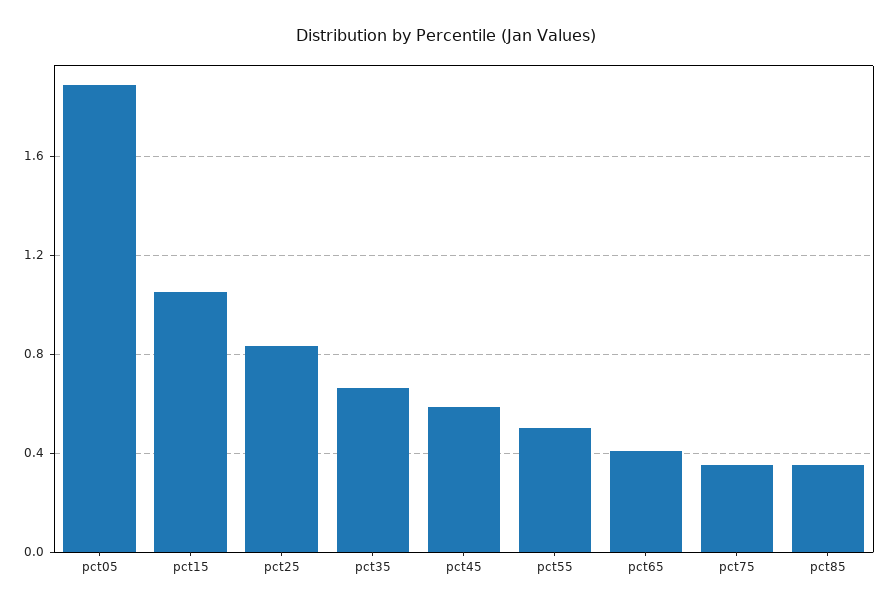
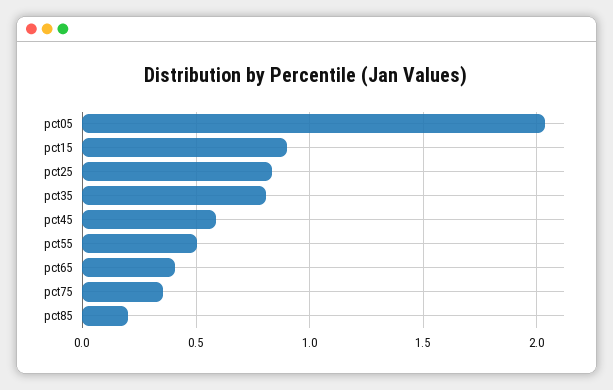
  {
-   "pct05": 1.9,
+   "pct05": 2.05,
-   "pct15": 1.05,
+   "pct15": 0.9,
    "pct25": 0.85,
-   "pct35": 0.65,
+   "pct35": 0.8,
    "pct45": 0.6,
    "pct55": 0.5,
    "pct65": 0.4,
    "pct75": 0.35,
-   "pct85": 0.35
+   "pct85": 0.2
  }

